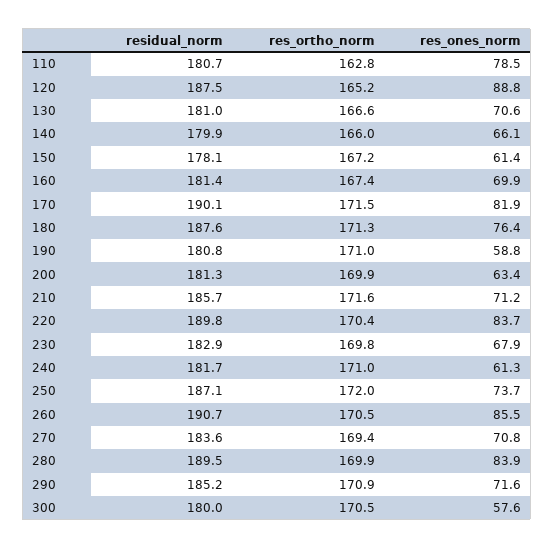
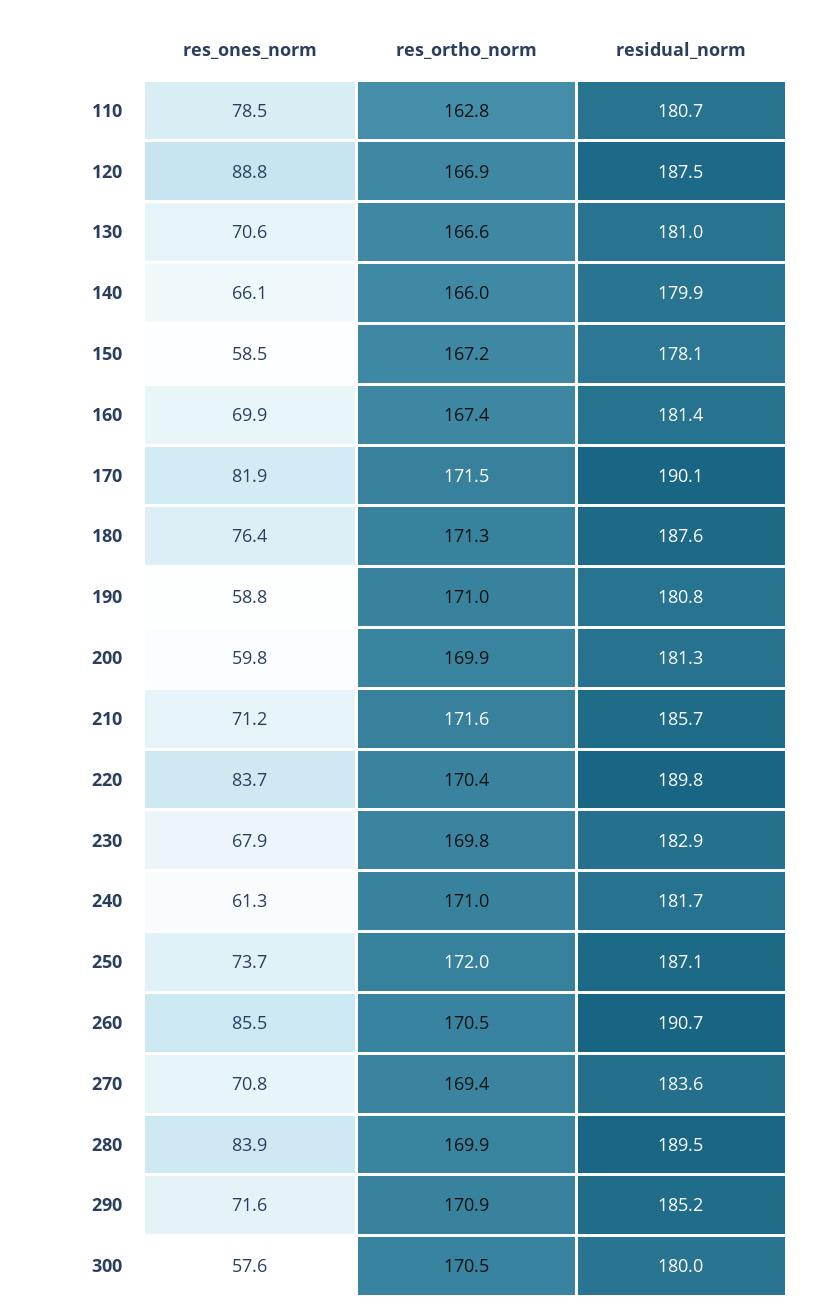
  {
    "residual_norm": {
      "110": 180.7,
      "120": 187.5,
      "130": 181,
      "140": 179.9,
      "150": 178.1,
      "160": 181.4,
      "170": 190.1,
      "180": 187.6,
      "190": 180.8,
      "200": 181.3,
      "210": 185.7,
      "220": 189.8,
      "230": 182.9,
      "240": 181.7,
      "250": 187.1,
      "260": 190.7,
      "270": 183.6,
      "280": 189.5,
      "290": 185.2,
      "300": 180
    },
    "res_ortho_norm": {
      "110": 162.8,
-     "120": 165.2,
+     "120": 166.9,
      "130": 166.6,
      "140": 166,
      "150": 167.2,
      "160": 167.4,
      "170": 171.5,
      "180": 171.3,
      "190": 171,
      "200": 169.9,
      "210": 171.6,
      "220": 170.4,
      "230": 169.8,
      "240": 171,
      "250": 172,
      "260": 170.5,
      "270": 169.4,
      "280": 169.9,
      "290": 170.9,
      "300": 170.5
    },
    "res_ones_norm": {
      "110": 78.5,
      "120": 88.8,
      "130": 70.6,
      "140": 66.1,
-     "150": 61.4,
+     "150": 58.5,
      "160": 69.9,
      "170": 81.9,
      "180": 76.4,
      "190": 58.8,
-     "200": 63.4,
+     "200": 59.8,
      "210": 71.2,
      "220": 83.7,
      "230": 67.9,
      "240": 61.3,
      "250": 73.7,
      "260": 85.5,
      "270": 70.8,
      "280": 83.9,
      "290": 71.6,
      "300": 57.6
    }
  }

